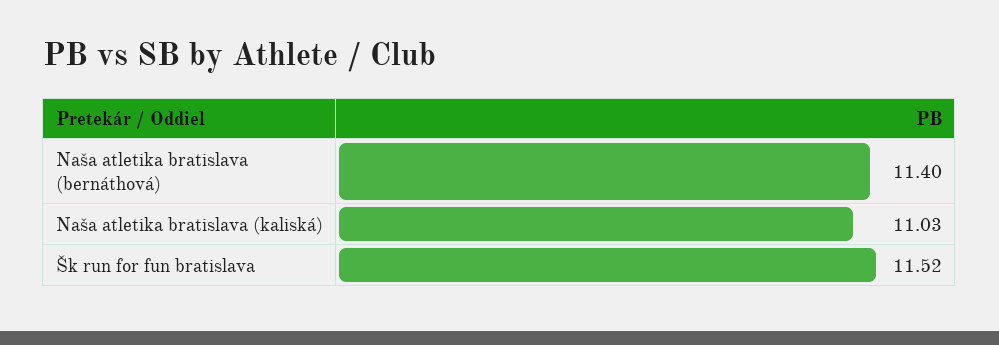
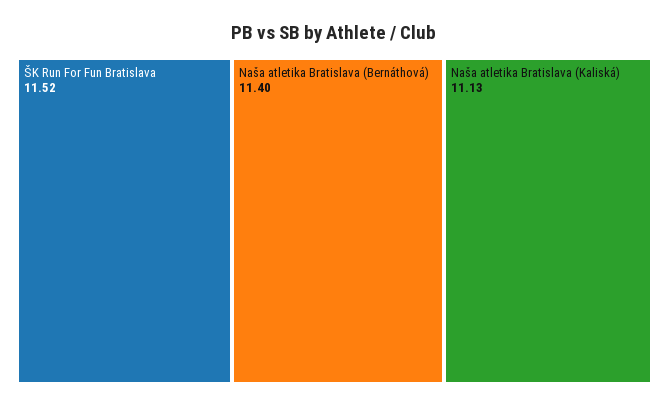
  {
    "Naša atletika bratislava (bernáthová)": 11.4,
-   "Naša atletika bratislava (kaliská)": 11.03,
+   "Naša atletika bratislava (kaliská)": 11.13,
    "Šk run for fun bratislava": 11.52
  }

